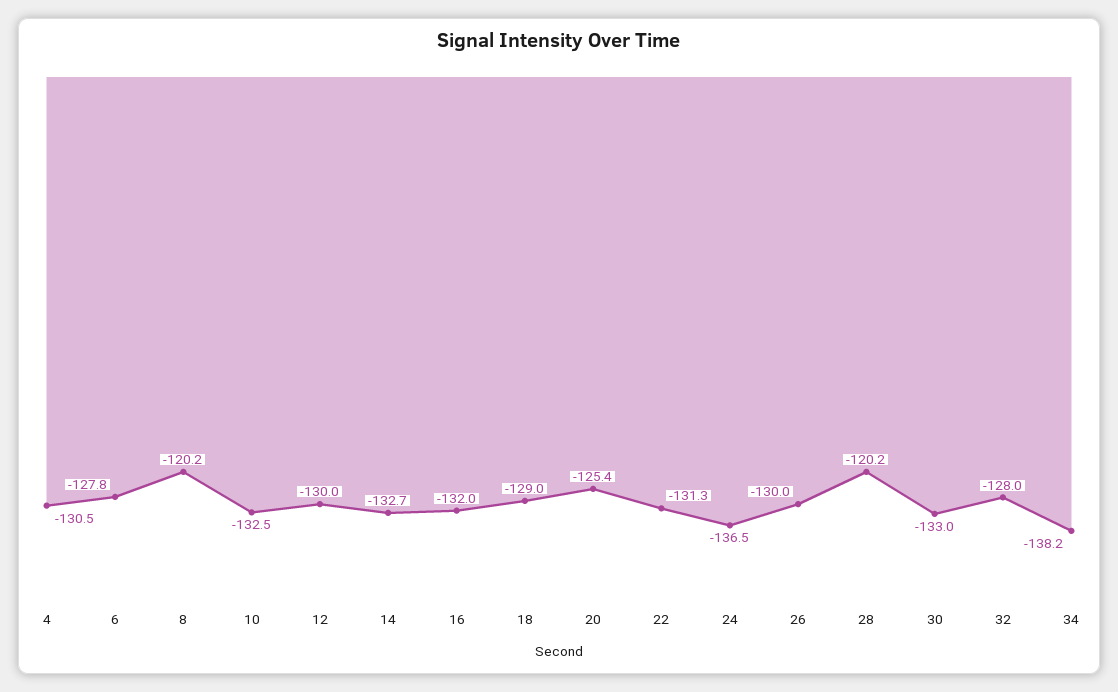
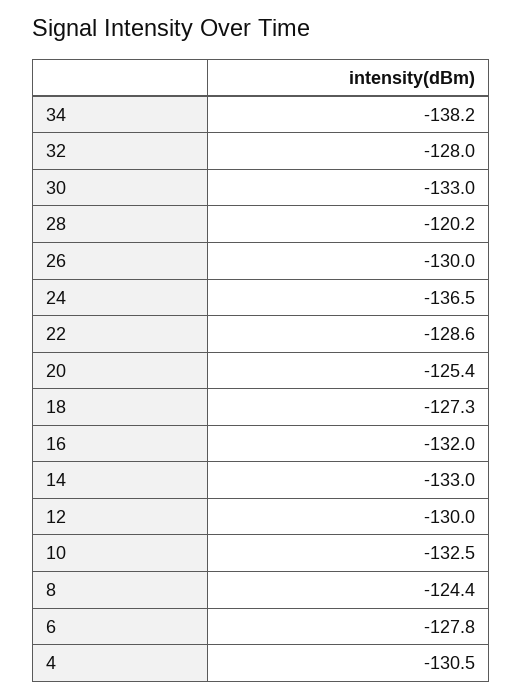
  {
    "4": -130.5,
    "6": -127.8,
-   "8": -120.2,
+   "8": -124.4,
    "10": -132.5,
    "12": -130,
-   "14": -132.7,
+   "14": -133,
    "16": -132,
-   "18": -129,
+   "18": -127.3,
    "20": -125.4,
-   "22": -131.3,
+   "22": -128.6,
    "24": -136.5,
    "26": -130,
    "28": -120.2,
    "30": -133,
    "32": -128,
    "34": -138.2
  }

